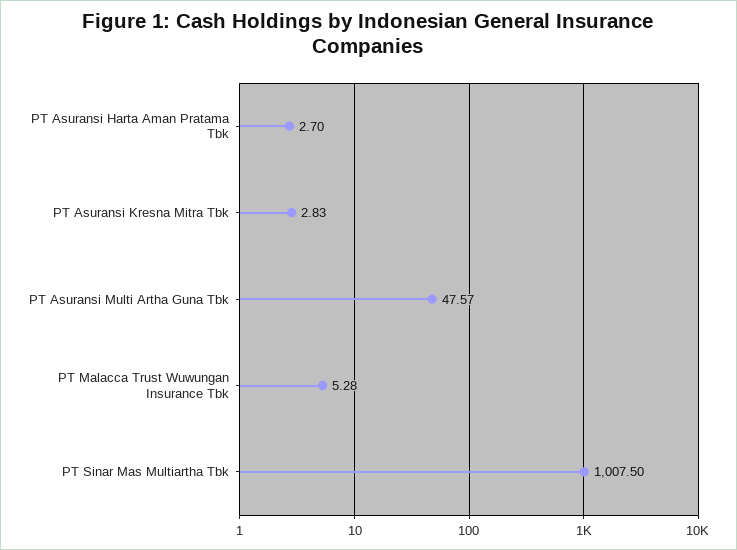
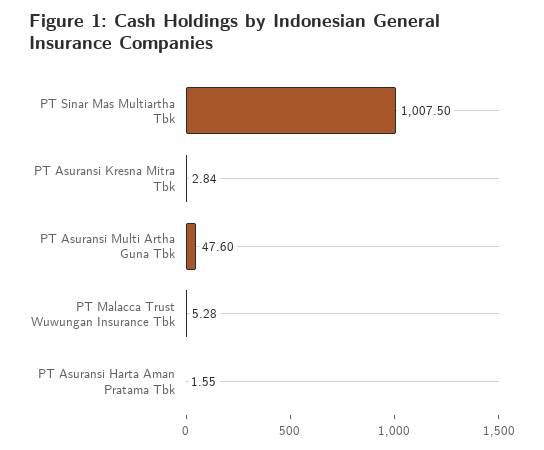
  {
-   "PT Asuransi Harta Aman Pratama Tbk": 2.7,
+   "PT Asuransi Harta Aman Pratama Tbk": 1.55,
-   "PT Asuransi Kresna Mitra Tbk": 2.83,
+   "PT Asuransi Kresna Mitra Tbk": 2.84,
-   "PT Asuransi Multi Artha Guna Tbk": 47.57,
+   "PT Asuransi Multi Artha Guna Tbk": 47.6,
    "PT Malacca Trust Wuwungan Insurance Tbk": 5.28,
    "PT Sinar Mas Multiartha Tbk": 1007.5
  }

